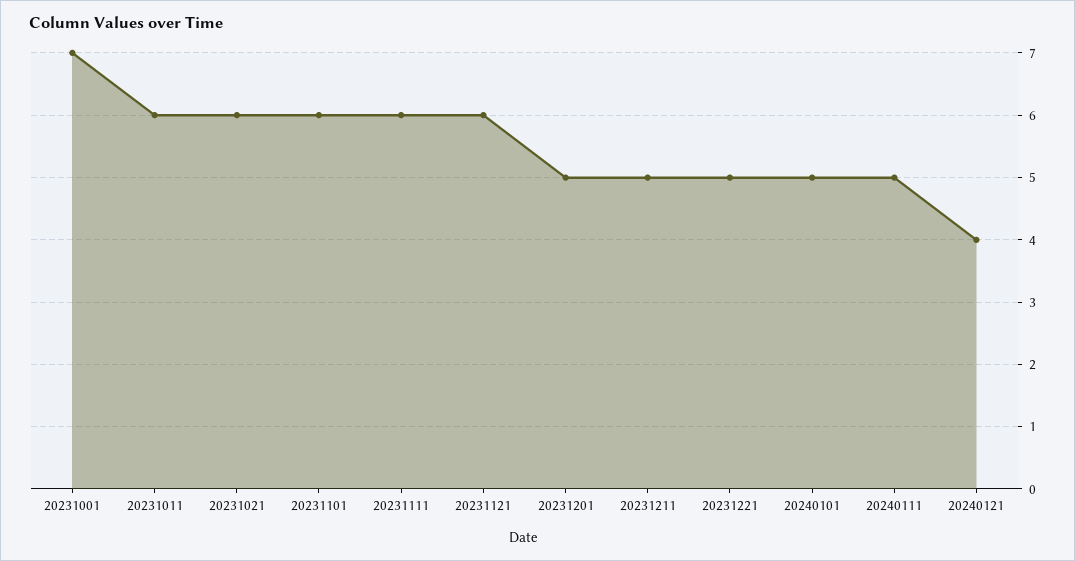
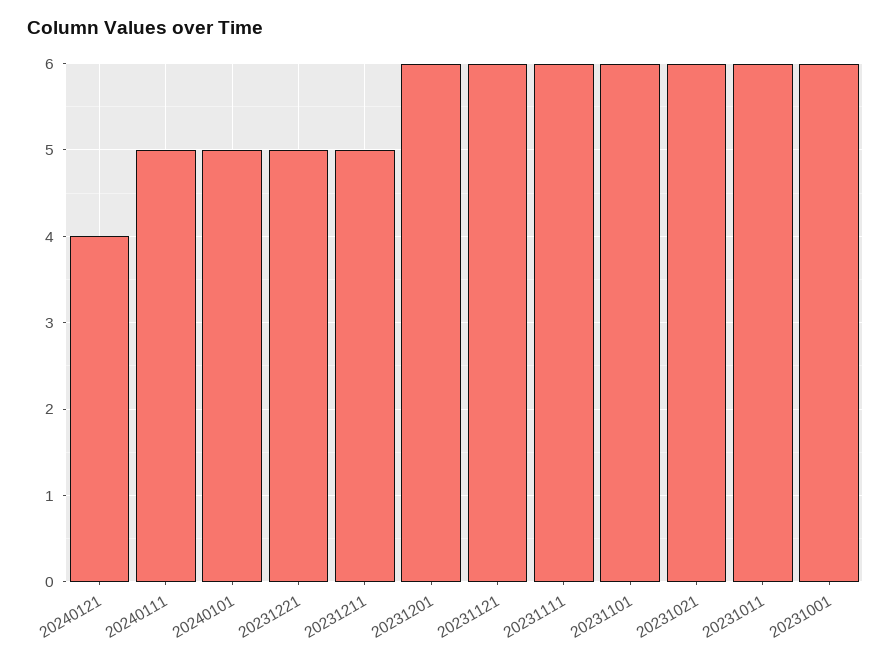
  {
-   "20231001": 7,
+   "20231001": 6,
    "20231011": 6,
    "20231021": 6,
    "20231101": 6,
    "20231111": 6,
    "20231121": 6,
-   "20231201": 5,
+   "20231201": 6,
    "20231211": 5,
    "20231221": 5,
    "20240101": 5,
    "20240111": 5,
    "20240121": 4
  }

